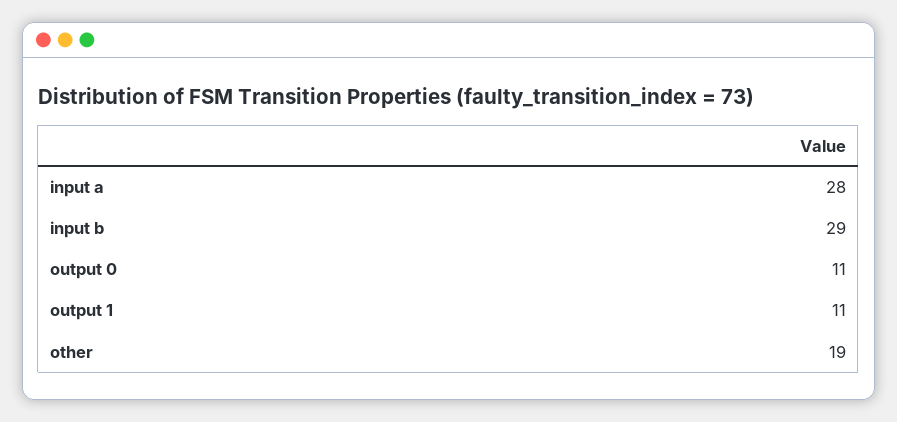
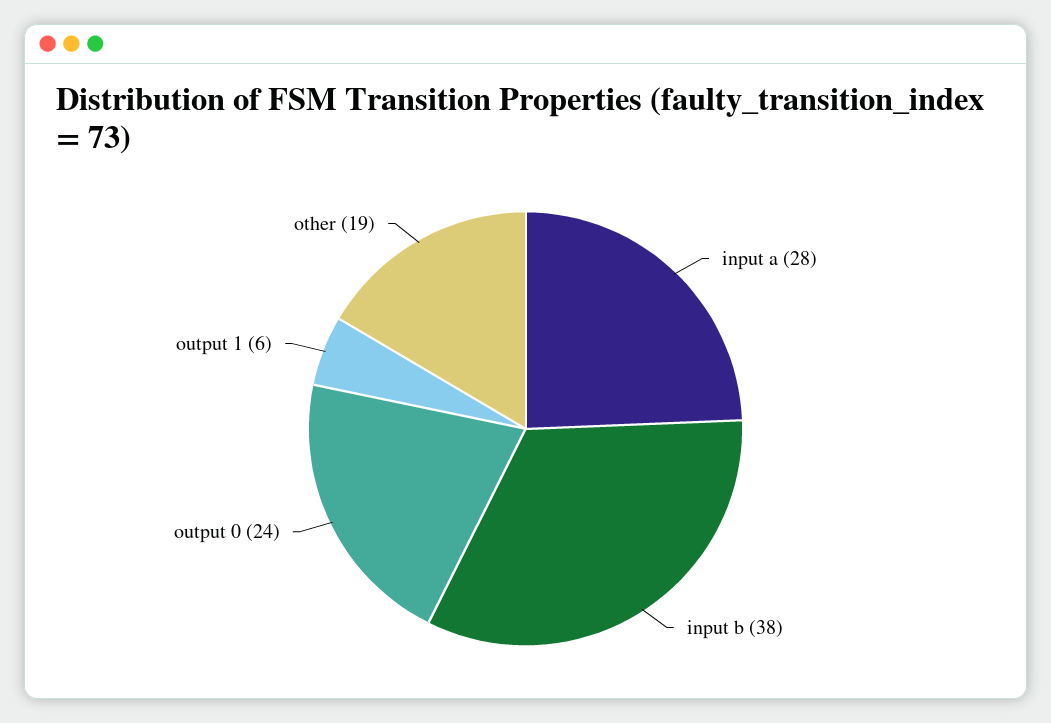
  {
    "input a": 28,
-   "input b": 29,
+   "input b": 38,
-   "output 0": 11,
+   "output 0": 24,
-   "output 1": 11,
+   "output 1": 6,
    "other": 19
  }

